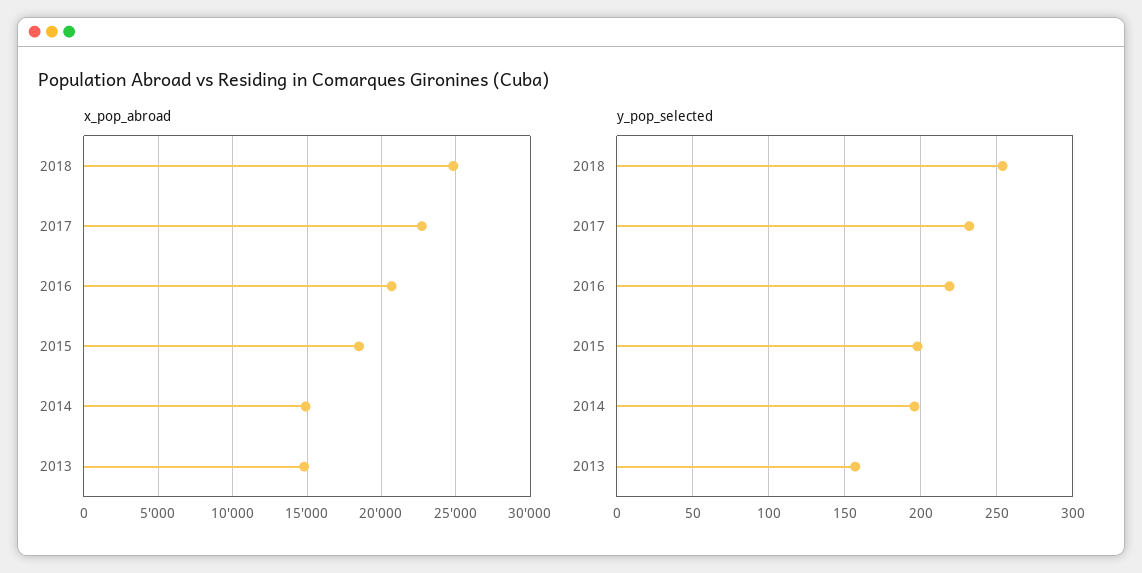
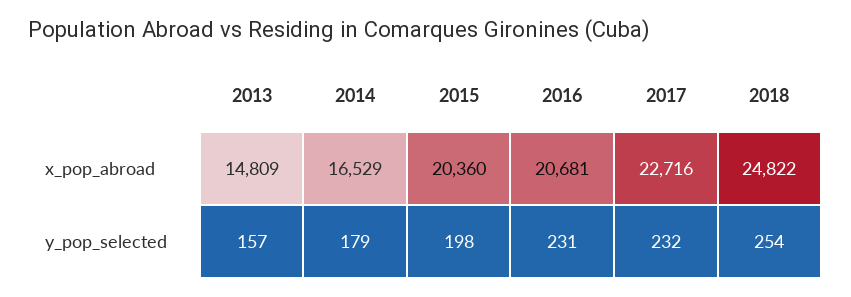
  {
    "x_pop_abroad": {
      "2018": 24822,
      "2017": 22716,
      "2016": 20681,
-     "2015": 18500,
+     "2015": 20360,
-     "2014": 15000,
+     "2014": 16529,
      "2013": 14809
    },
    "y_pop_selected": {
      "2018": 254,
      "2017": 232,
-     "2016": 220,
+     "2016": 231,
      "2015": 198,
-     "2014": 195,
+     "2014": 179,
      "2013": 157
    }
  }

